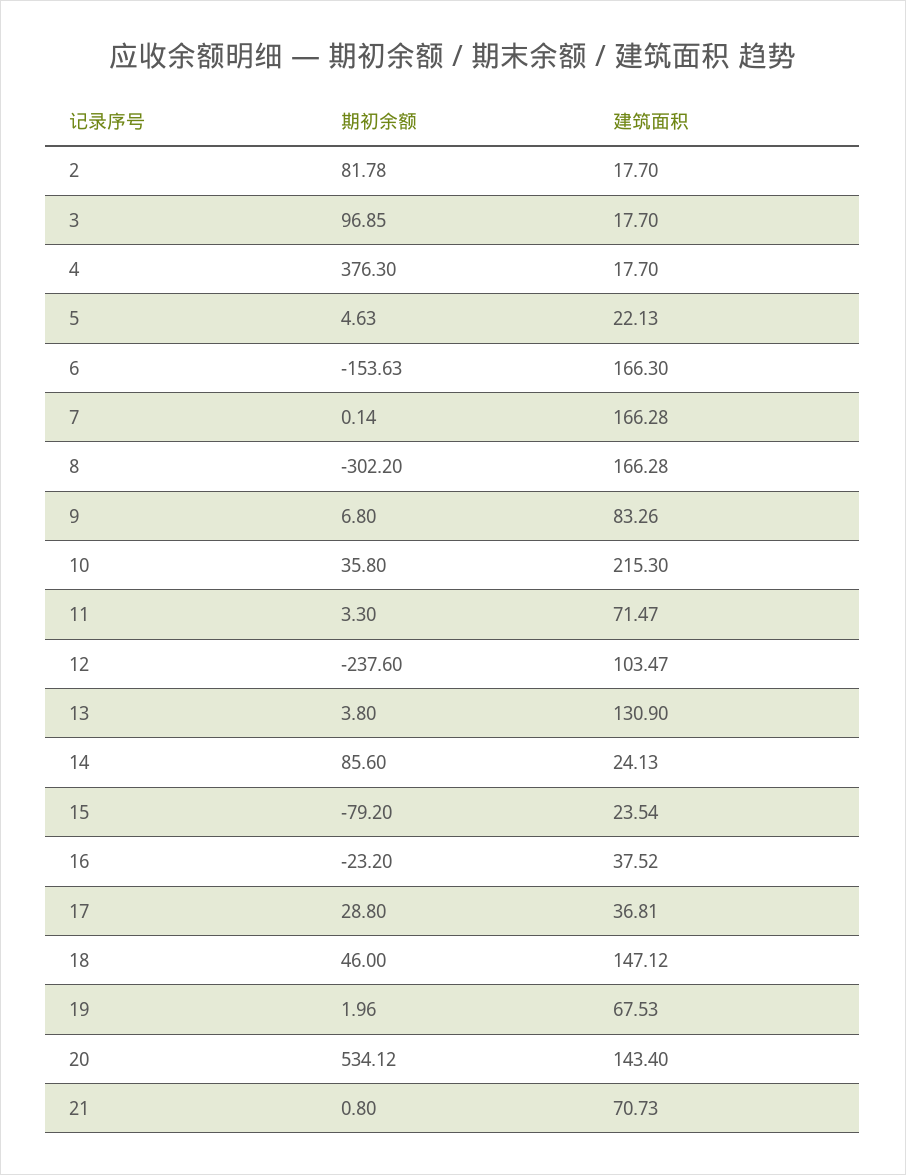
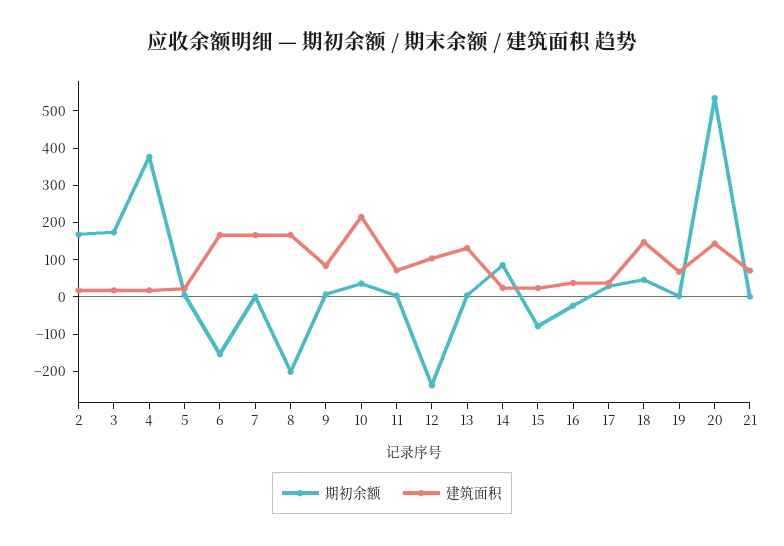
  {
    "期初余额": {
-     "2": 81.78,
+     "2": 175,
-     "3": 96.85,
+     "3": 175,
      "4": 376.3,
      "5": 4.63,
      "6": -153.63,
      "7": 0.14,
-     "8": -302.2,
+     "8": -200,
      "9": 6.8,
      "10": 35.8,
      "11": 3.3,
      "12": -237.6,
      "13": 3.8,
      "14": 85.6,
      "15": -79.2,
      "16": -23.2,
      "17": 28.8,
      "18": 46,
      "19": 1.96,
      "20": 534.12,
      "21": 0.8
    },
    "建筑面积": {
      "2": 17.7,
      "3": 17.7,
      "4": 17.7,
      "5": 22.13,
      "6": 166.3,
      "7": 166.28,
      "8": 166.28,
      "9": 83.26,
      "10": 215.3,
      "11": 71.47,
      "12": 103.47,
      "13": 130.9,
      "14": 24.13,
      "15": 23.54,
      "16": 37.52,
      "17": 36.81,
      "18": 147.12,
      "19": 67.53,
      "20": 143.4,
      "21": 70.73
    }
  }

